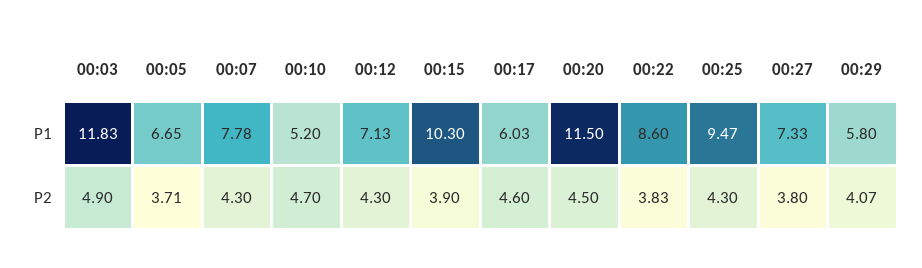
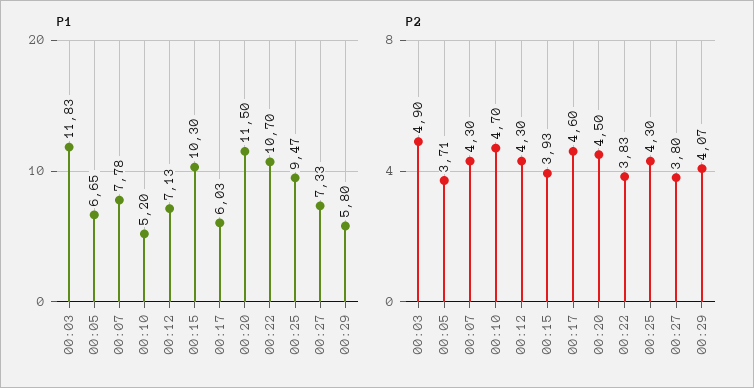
  {
    "P1": {
      "00:03": 11.83,
      "00:05": 6.65,
      "00:07": 7.78,
      "00:10": 5.2,
      "00:12": 7.13,
      "00:15": 10.3,
      "00:17": 6.03,
      "00:20": 11.5,
-     "00:22": 8.6,
+     "00:22": 10.7,
      "00:25": 9.47,
      "00:27": 7.33,
      "00:29": 5.8
    },
    "P2": {
      "00:03": 4.9,
      "00:05": 3.71,
      "00:07": 4.3,
      "00:10": 4.7,
      "00:12": 4.3,
-     "00:15": 3.9,
+     "00:15": 3.93,
      "00:17": 4.6,
      "00:20": 4.5,
      "00:22": 3.83,
      "00:25": 4.3,
      "00:27": 3.8,
      "00:29": 4.07
    }
  }

